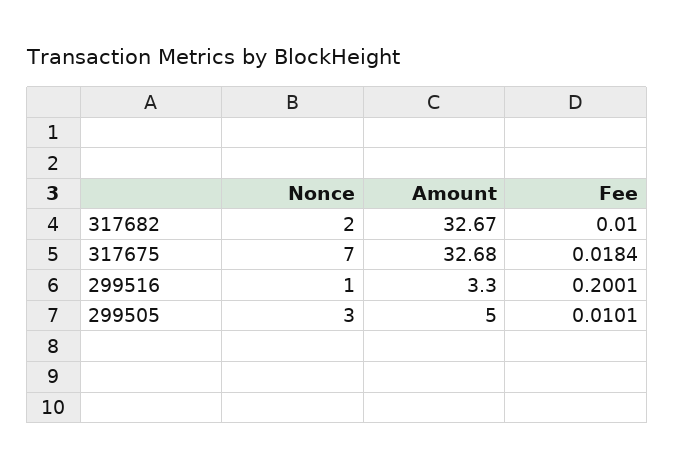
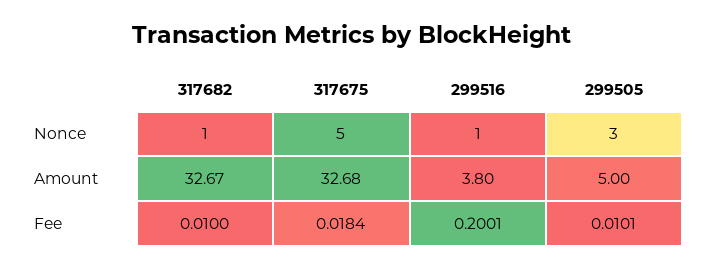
  {
    "Nonce": {
-     "317682": 2,
+     "317682": 1,
-     "317675": 7,
+     "317675": 5,
      "299516": 1,
      "299505": 3
    },
    "Amount": {
      "317682": 32.67,
      "317675": 32.68,
-     "299516": 3.3,
+     "299516": 3.8,
      "299505": 5
    },
    "Fee": {
      "317682": 0.01,
      "317675": 0.0184,
      "299516": 0.2001,
      "299505": 0.0101
    }
  }

